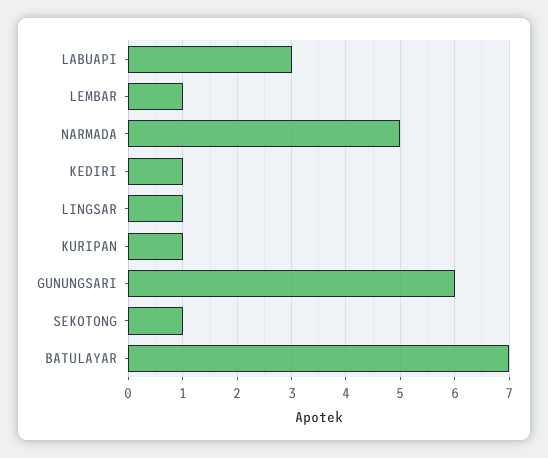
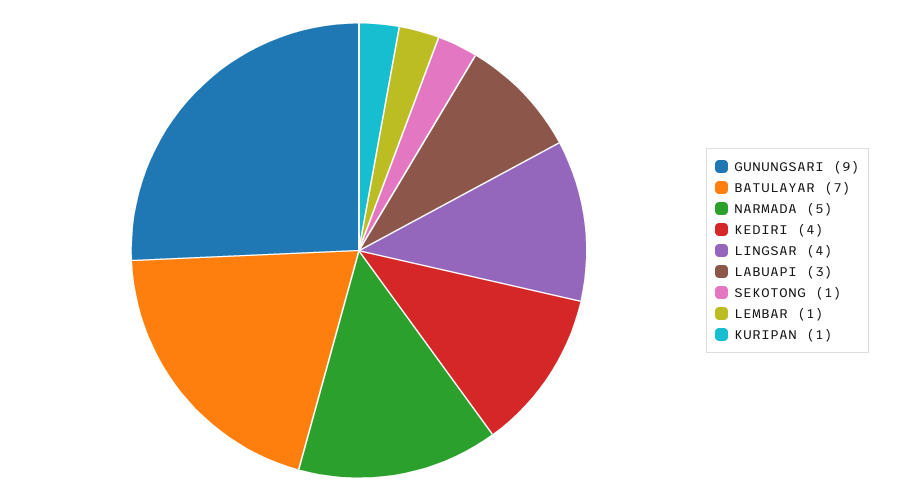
  {
    "LABUAPI": 3,
    "LEMBAR": 1,
    "NARMADA": 5,
-   "KEDIRI": 1,
+   "KEDIRI": 4,
-   "LINGSAR": 1,
+   "LINGSAR": 4,
    "KURIPAN": 1,
-   "GUNUNGSARI": 6,
+   "GUNUNGSARI": 9,
    "SEKOTONG": 1,
    "BATULAYAR": 7
  }

